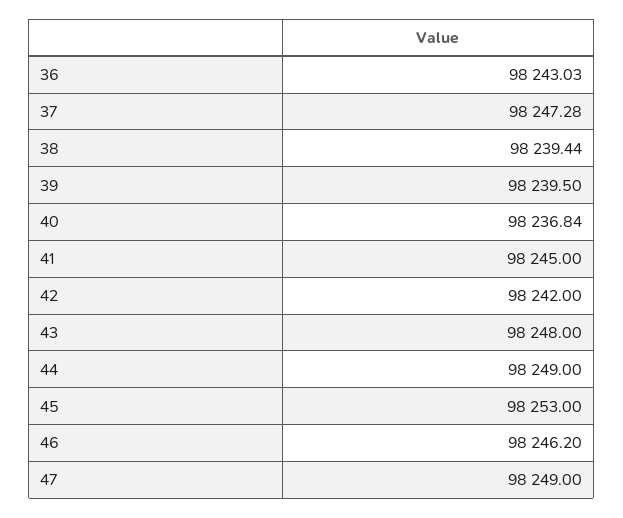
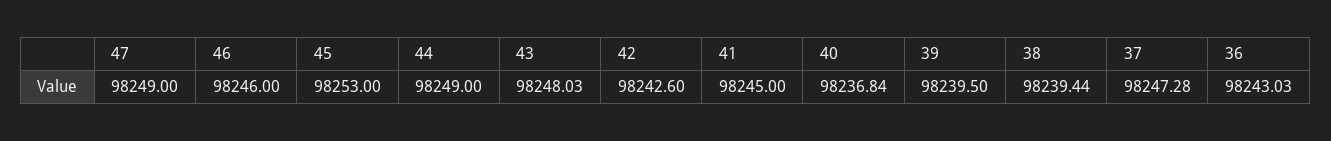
  {
    "36": 98243.03,
    "37": 98247.28,
    "38": 98239.44,
    "39": 98239.5,
    "40": 98236.84,
    "41": 98245,
-   "42": 98242,
+   "42": 98242.6,
-   "43": 98248,
+   "43": 98248.03,
    "44": 98249,
    "45": 98253,
-   "46": 98246.2,
+   "46": 98246,
    "47": 98249
  }

